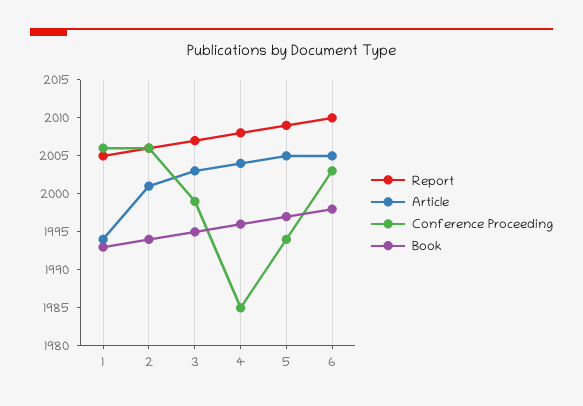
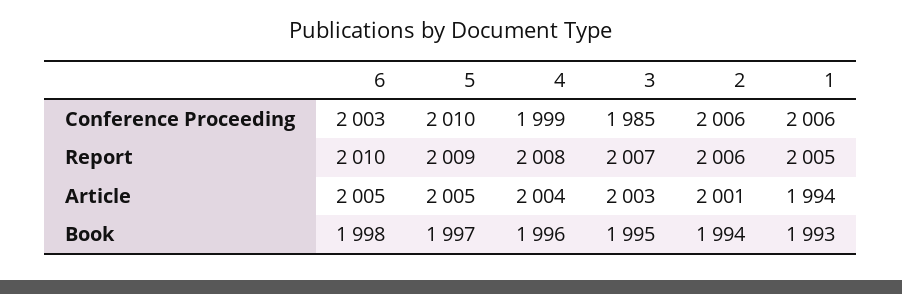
  {
    "Report": {
      "1": 2005,
      "2": 2006,
      "3": 2007,
      "4": 2008,
      "5": 2009,
      "6": 2010
    },
    "Article": {
      "1": 1994,
      "2": 2001,
      "3": 2003,
      "4": 2004,
      "5": 2005,
      "6": 2005
    },
    "Conference Proceeding": {
      "1": 2006,
      "2": 2006,
-     "3": 2000,
+     "3": 1985,
-     "4": 1985,
+     "4": 1999,
-     "5": 1995,
+     "5": 2010,
      "6": 2003
    },
    "Book": {
      "1": 1993,
      "2": 1994,
      "3": 1995,
      "4": 1996,
      "5": 1997,
      "6": 1998
    }
  }

